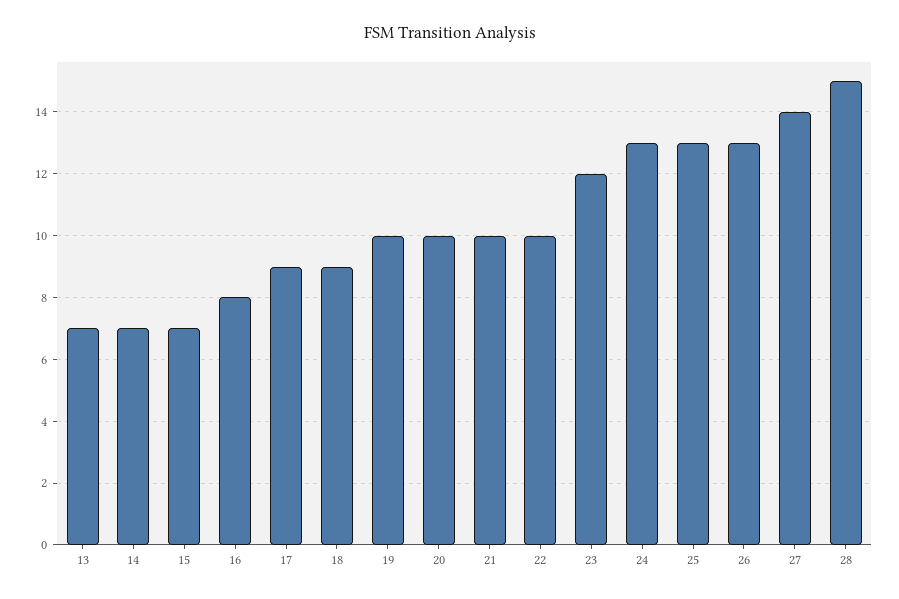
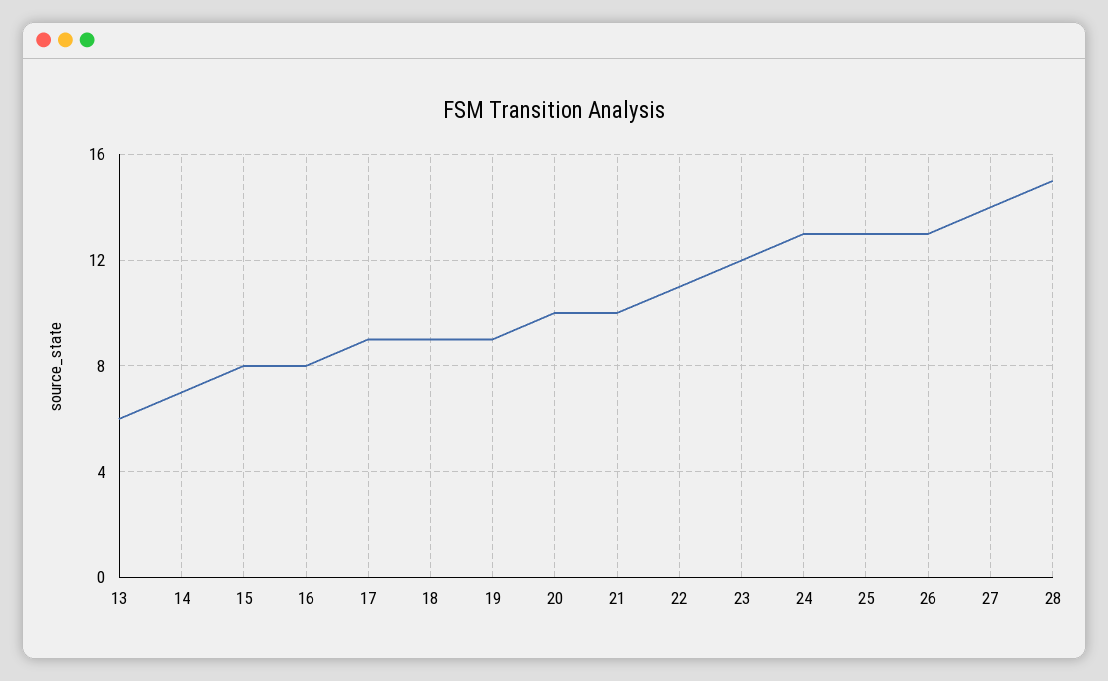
  {
-   "13": 7,
+   "13": 6,
    "14": 7,
-   "15": 7,
+   "15": 8,
    "16": 8,
    "17": 9,
    "18": 9,
-   "19": 10,
+   "19": 9,
    "20": 10,
    "21": 10,
-   "22": 10,
+   "22": 11,
    "23": 12,
    "24": 13,
    "25": 13,
    "26": 13,
    "27": 14,
    "28": 15
  }

